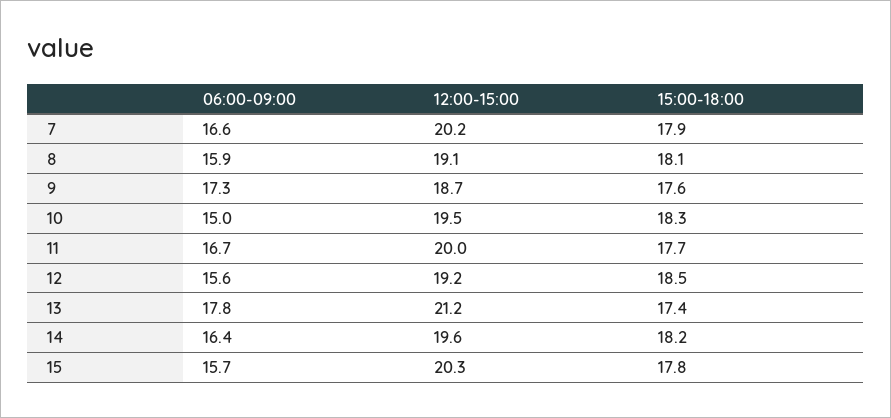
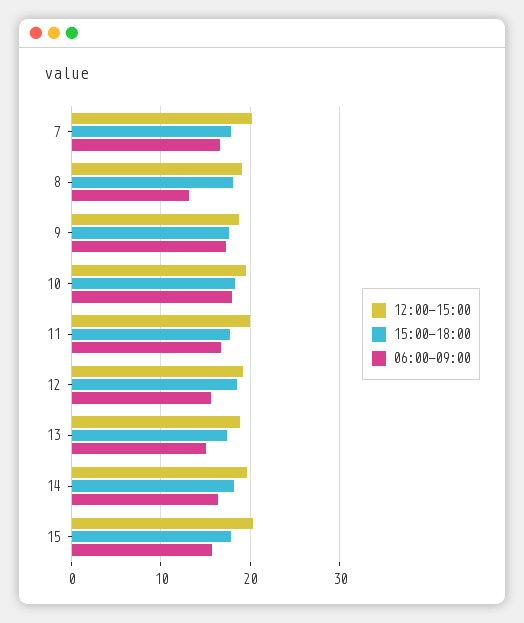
  {
    "06:00-09:00": {
      "7": 16.6,
-     "8": 15.9,
+     "8": 13,
      "9": 17.3,
-     "10": 15,
+     "10": 18,
      "11": 16.7,
      "12": 15.6,
-     "13": 17.8,
+     "13": 15,
      "14": 16.4,
      "15": 15.7
    },
    "12:00-15:00": {
      "7": 20.2,
      "8": 19.1,
      "9": 18.7,
      "10": 19.5,
      "11": 20,
      "12": 19.2,
-     "13": 21.2,
+     "13": 19,
      "14": 19.6,
      "15": 20.3
    },
    "15:00-18:00": {
      "7": 17.9,
      "8": 18.1,
      "9": 17.6,
      "10": 18.3,
      "11": 17.7,
      "12": 18.5,
      "13": 17.4,
      "14": 18.2,
      "15": 17.8
    }
  }

